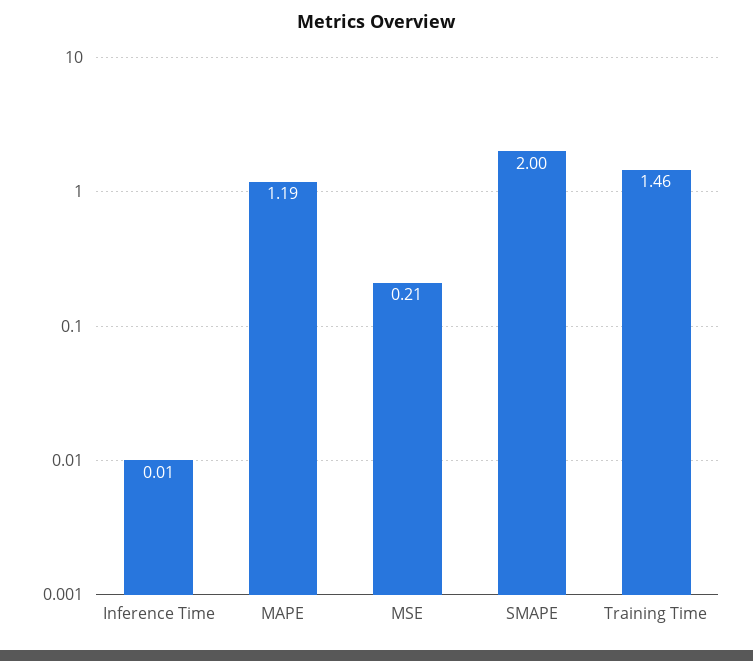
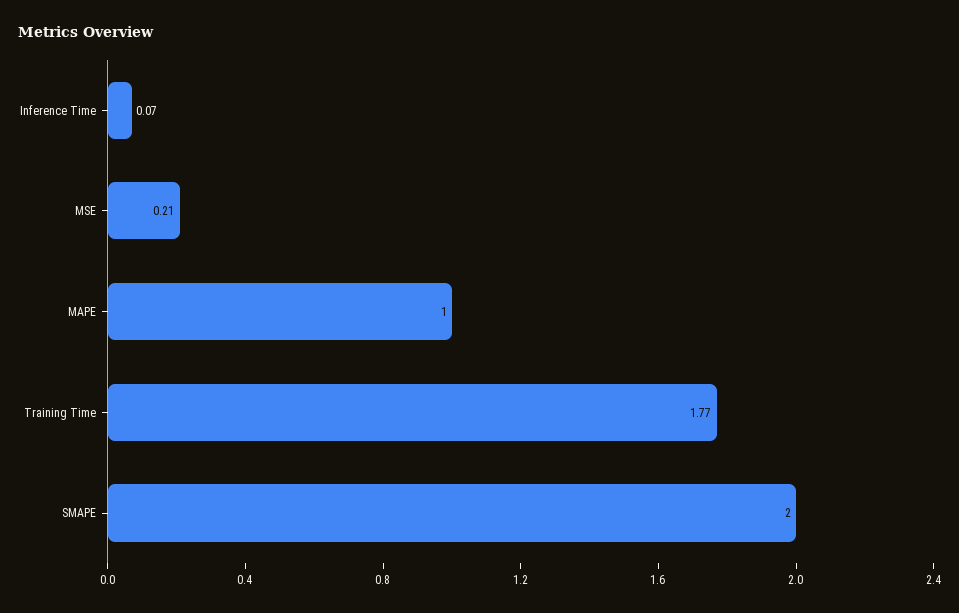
  {
-   "Inference Time": 0.01,
+   "Inference Time": 0.07,
-   "MAPE": 1.19,
+   "MAPE": 1,
    "MSE": 0.21,
    "SMAPE": 2,
-   "Training Time": 1.46
+   "Training Time": 1.77
  }

